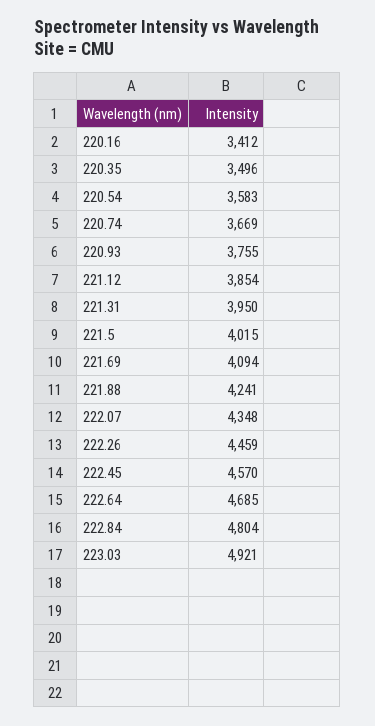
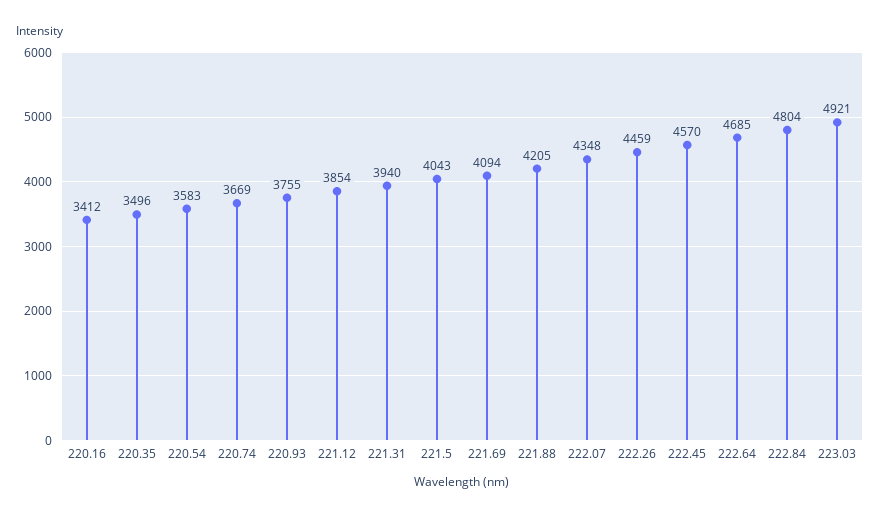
  {
    "220.16": 3412,
    "220.35": 3496,
    "220.54": 3583,
    "220.74": 3669,
    "220.93": 3755,
    "221.12": 3854,
-   "221.31": 3950,
+   "221.31": 3940,
-   "221.5": 4015,
+   "221.5": 4043,
    "221.69": 4094,
-   "221.88": 4241,
+   "221.88": 4205,
    "222.07": 4348,
    "222.26": 4459,
    "222.45": 4570,
    "222.64": 4685,
    "222.84": 4804,
    "223.03": 4921
  }

